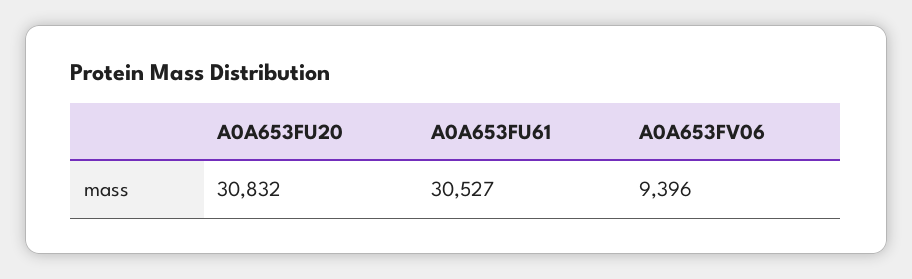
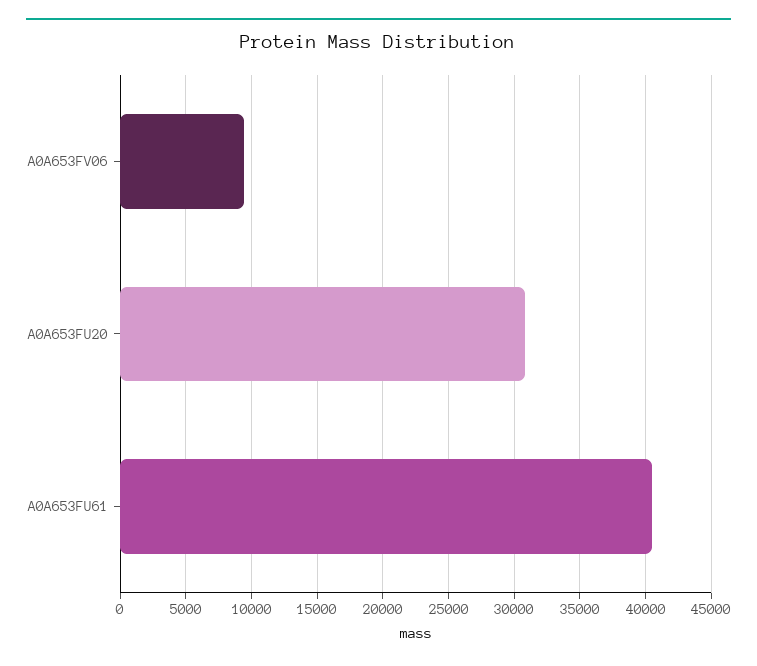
  {
    "A0A653FU20": 30832,
-   "A0A653FU61": 30527,
+   "A0A653FU61": 40500,
    "A0A653FV06": 9396
  }

